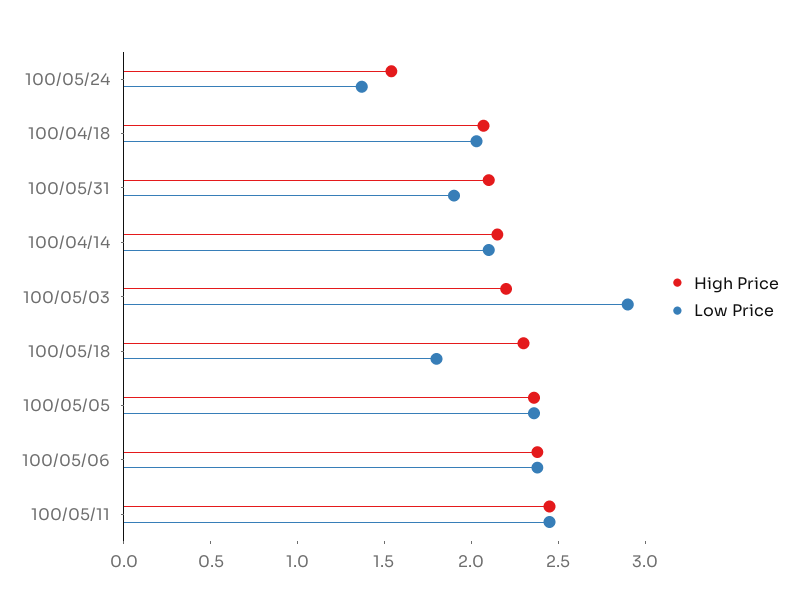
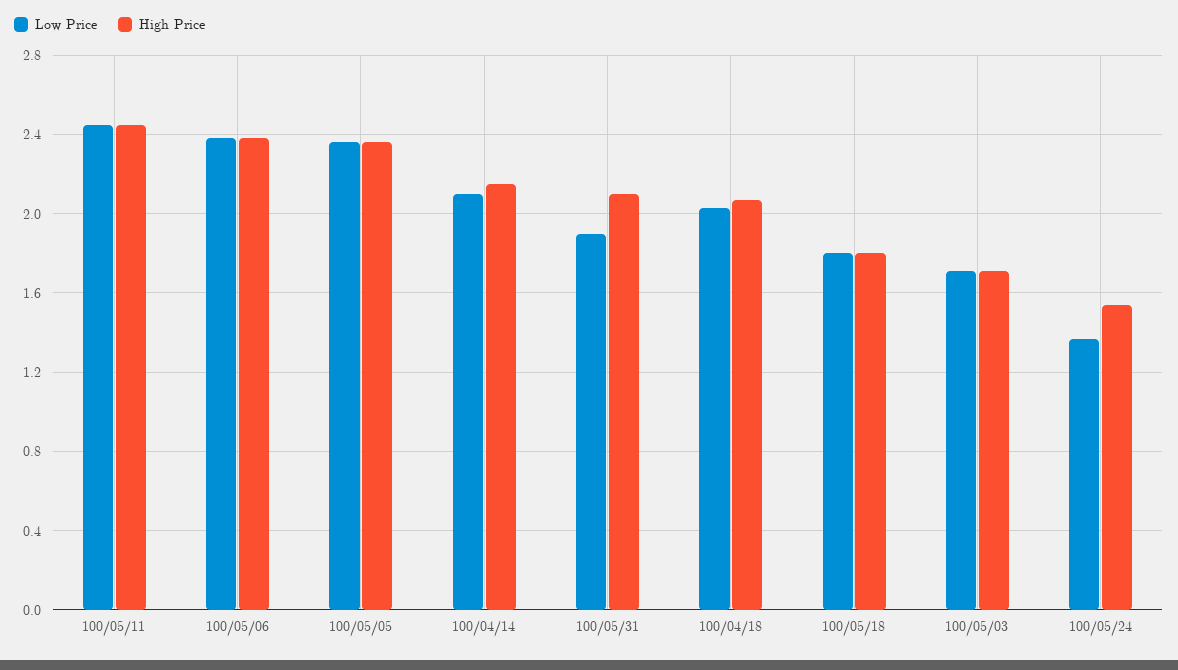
  {
    "High Price": {
      "100/05/24": 1.55,
      "100/04/18": 2.05,
      "100/05/31": 2.1,
      "100/04/14": 2.15,
-     "100/05/03": 2.2,
+     "100/05/03": 1.7,
-     "100/05/18": 2.3,
+     "100/05/18": 1.8,
      "100/05/05": 2.35,
      "100/05/06": 2.4,
      "100/05/11": 2.45
    },
    "Low Price": {
      "100/05/24": 1.35,
      "100/04/18": 2.05,
      "100/05/31": 1.9,
      "100/04/14": 2.1,
-     "100/05/03": 2.9,
+     "100/05/03": 1.7,
      "100/05/18": 1.8,
      "100/05/05": 2.35,
      "100/05/06": 2.4,
      "100/05/11": 2.45
    }
  }

